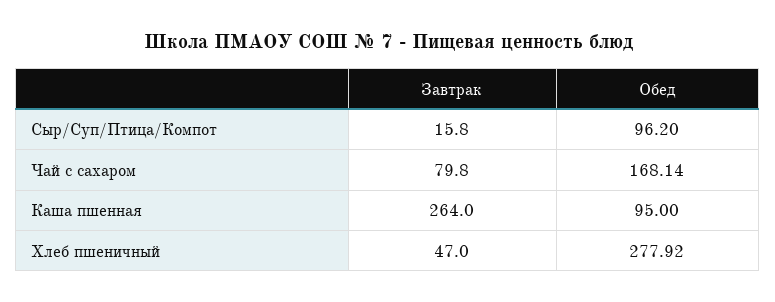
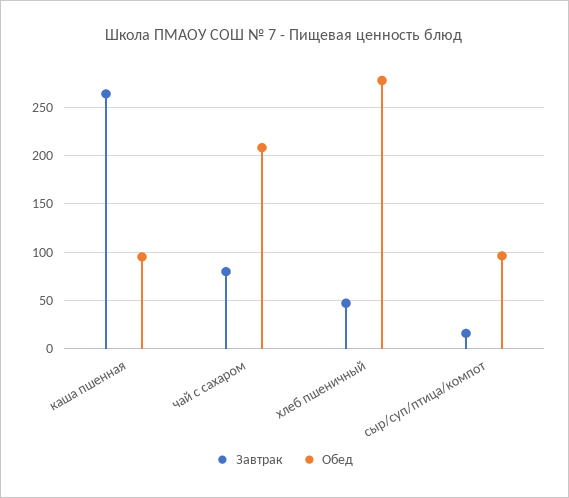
  {
    "Завтрак": {
      "Сыр/Суп/Птица/Компот": 15.8,
      "Чай с сахаром": 79.8,
      "Каша пшенная": 264,
      "Хлеб пшеничный": 47
    },
    "Обед": {
      "Сыр/Суп/Птица/Компот": 96.2,
-     "Чай с сахаром": 168.14,
+     "Чай с сахаром": 210,
      "Каша пшенная": 95,
      "Хлеб пшеничный": 277.92
    }
  }

